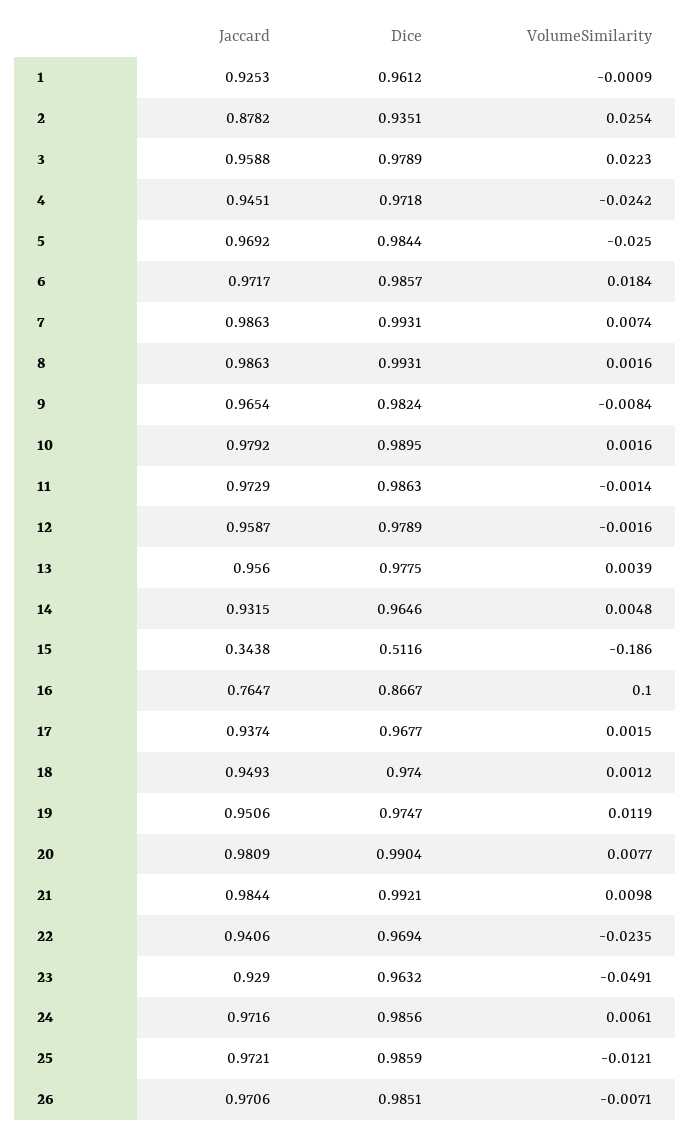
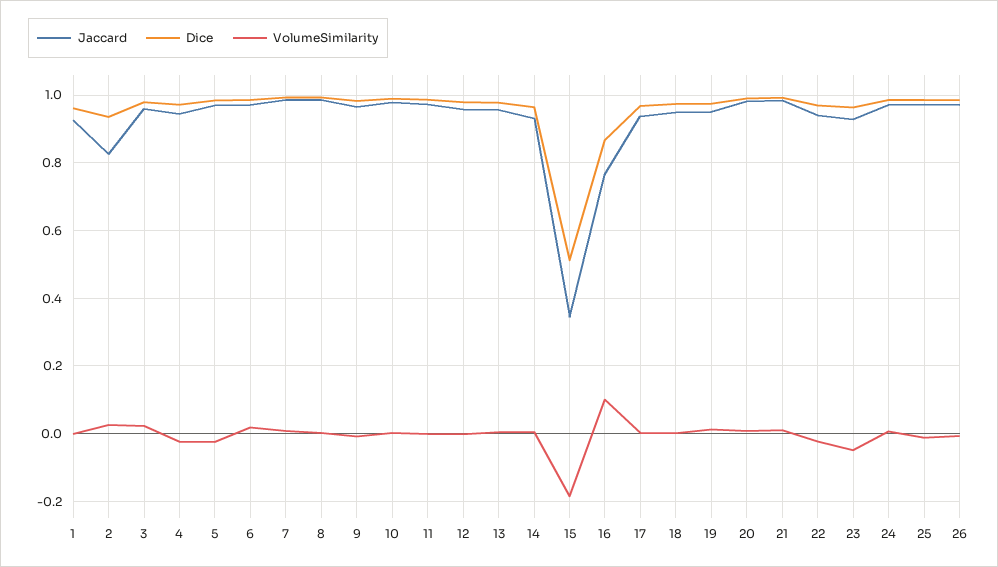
  {
    "Jaccard": {
      "1": 0.9253,
-     "2": 0.8782,
+     "2": 0.82,
      "3": 0.9588,
      "4": 0.9451,
      "5": 0.9692,
      "6": 0.9717,
      "7": 0.9863,
      "8": 0.9863,
      "9": 0.9654,
      "10": 0.9792,
      "11": 0.9729,
      "12": 0.9587,
      "13": 0.956,
      "14": 0.9315,
      "15": 0.3438,
      "16": 0.7647,
      "17": 0.9374,
      "18": 0.9493,
      "19": 0.9506,
      "20": 0.9809,
      "21": 0.9844,
      "22": 0.9406,
      "23": 0.929,
      "24": 0.9716,
      "25": 0.9721,
      "26": 0.9706
    },
    "Dice": {
      "1": 0.9612,
      "2": 0.9351,
      "3": 0.9789,
      "4": 0.9718,
      "5": 0.9844,
      "6": 0.9857,
      "7": 0.9931,
      "8": 0.9931,
      "9": 0.9824,
      "10": 0.9895,
      "11": 0.9863,
      "12": 0.9789,
      "13": 0.9775,
      "14": 0.9646,
      "15": 0.5116,
      "16": 0.8667,
      "17": 0.9677,
      "18": 0.974,
      "19": 0.9747,
      "20": 0.9904,
      "21": 0.9921,
      "22": 0.9694,
      "23": 0.9632,
      "24": 0.9856,
      "25": 0.9859,
      "26": 0.9851
    },
    "VolumeSimilarity": {
      "1": -0.0009,
      "2": 0.0254,
      "3": 0.0223,
      "4": -0.0242,
      "5": -0.025,
      "6": 0.0184,
      "7": 0.0074,
      "8": 0.0016,
      "9": -0.0084,
      "10": 0.0016,
      "11": -0.0014,
      "12": -0.0016,
      "13": 0.0039,
      "14": 0.0048,
      "15": -0.186,
      "16": 0.1,
      "17": 0.0015,
      "18": 0.0012,
      "19": 0.0119,
      "20": 0.0077,
      "21": 0.0098,
      "22": -0.0235,
      "23": -0.0491,
      "24": 0.0061,
      "25": -0.0121,
      "26": -0.0071
    }
  }

